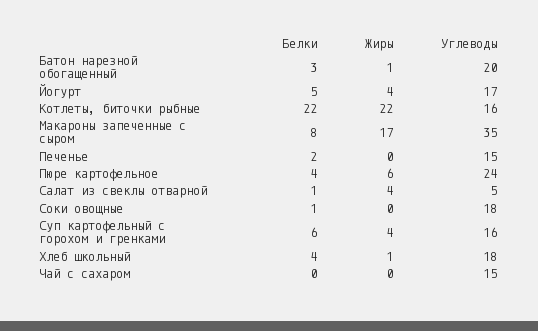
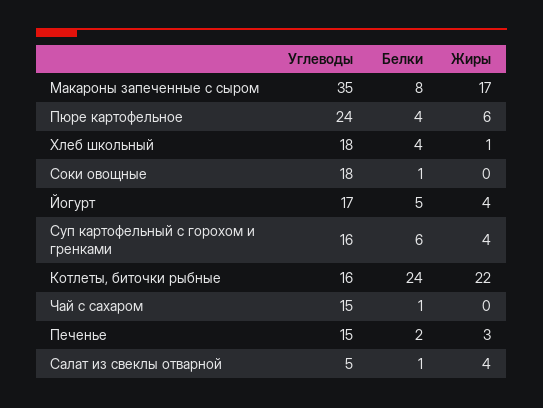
  {
    "Белки": {
-     "Батон нарезной обогащенный": 3,
      "Йогурт": 5,
-     "Котлеты, биточки рыбные": 22,
+     "Котлеты, биточки рыбные": 24,
      "Макароны запеченные с сыром": 8,
      "Печенье": 2,
      "Пюре картофельное": 4,
      "Салат из свеклы отварной": 1,
      "Соки овощные": 1,
      "Суп картофельный с горохом и гренками": 6,
      "Хлеб школьный": 4,
-     "Чай с сахаром": 0
+     "Чай с сахаром": 1
    },
    "Жиры": {
-     "Батон нарезной обогащенный": 1,
      "Йогурт": 4,
      "Котлеты, биточки рыбные": 22,
      "Макароны запеченные с сыром": 17,
-     "Печенье": 0,
+     "Печенье": 3,
      "Пюре картофельное": 6,
      "Салат из свеклы отварной": 4,
      "Соки овощные": 0,
      "Суп картофельный с горохом и гренками": 4,
      "Хлеб школьный": 1,
      "Чай с сахаром": 0
    },
    "Углеводы": {
-     "Батон нарезной обогащенный": 20,
      "Йогурт": 17,
      "Котлеты, биточки рыбные": 16,
      "Макароны запеченные с сыром": 35,
      "Печенье": 15,
      "Пюре картофельное": 24,
      "Салат из свеклы отварной": 5,
      "Соки овощные": 18,
      "Суп картофельный с горохом и гренками": 16,
      "Хлеб школьный": 18,
      "Чай с сахаром": 15
    }
  }

